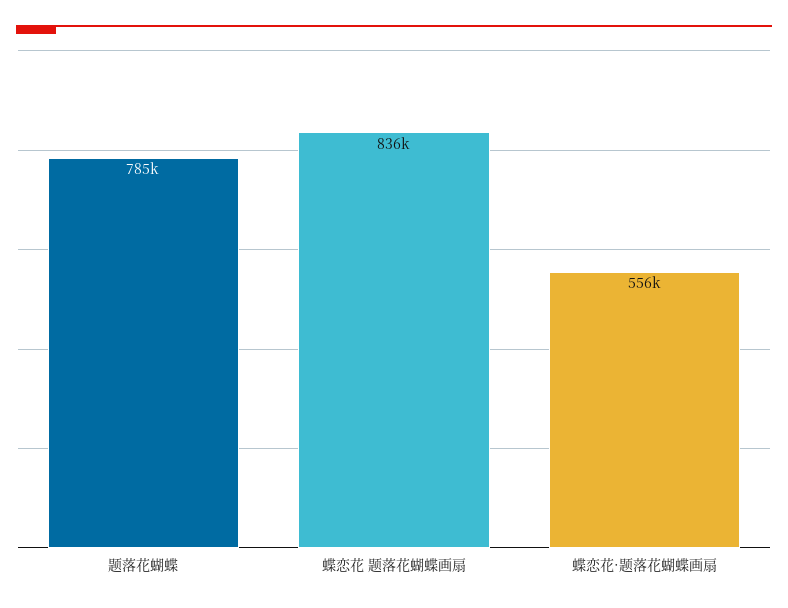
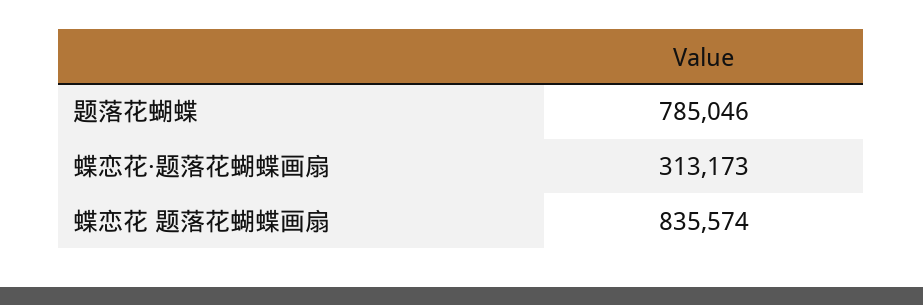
  {
    "题落花蝴蝶": 785046,
    "蝶恋花 题落花蝴蝶画扇": 835574,
-   "蝶恋花·题落花蝴蝶画扇": 556000
+   "蝶恋花·题落花蝴蝶画扇": 313173
  }

